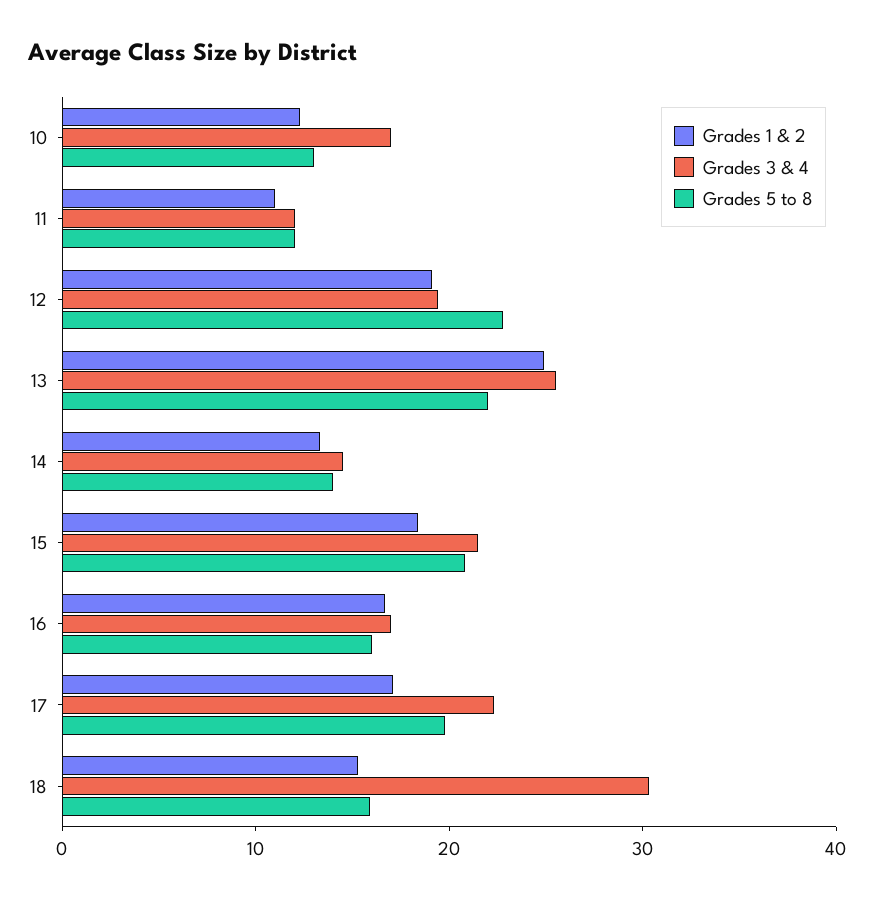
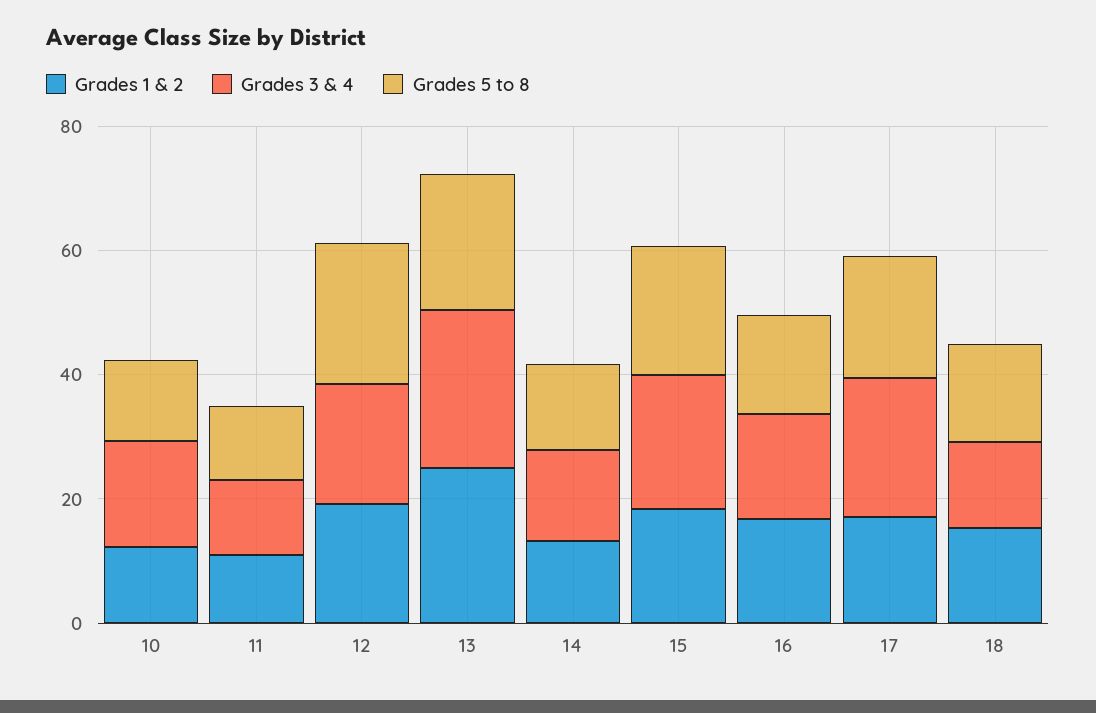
  {
    "Grades 1 & 2": {
      "10": 12,
      "11": 12,
      "12": 20,
      "13": 24,
      "14": 14,
      "15": 18,
      "16": 16,
      "17": 18,
      "18": 16
    },
    "Grades 3 & 4": {
      "10": 18,
      "11": 12,
      "12": 20,
      "13": 26,
      "14": 14,
      "15": 22,
      "16": 18,
      "17": 22,
-     "18": 30
+     "18": 15
    },
    "Grades 5 to 8": {
      "10": 14,
      "11": 12,
      "12": 22,
      "13": 22,
      "14": 14,
      "15": 20,
      "16": 16,
      "17": 20,
      "18": 16
    }
  }

